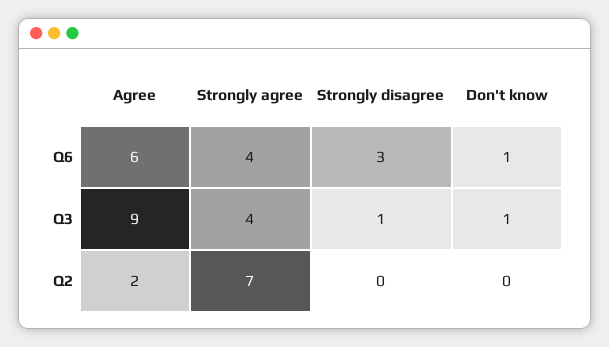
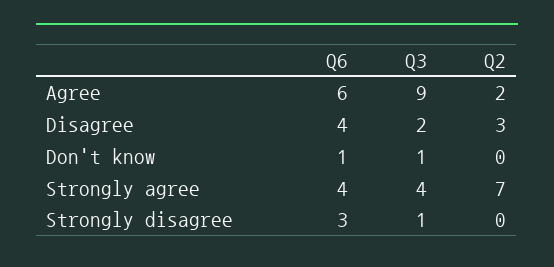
  {
    "Agree": {
      "Q6": 6,
      "Q3": 9,
      "Q2": 2
    },
    "Strongly agree": {
      "Q6": 4,
      "Q3": 4,
      "Q2": 7
    },
    "Strongly disagree": {
      "Q6": 3,
      "Q3": 1,
      "Q2": 0
    },
    "Don't know": {
      "Q6": 1,
      "Q3": 1,
      "Q2": 0
-   }
+   },
+   "Disagree": {
+     "Q6": 4,
+     "Q3": 2,
+     "Q2": 3
+   }
  }

